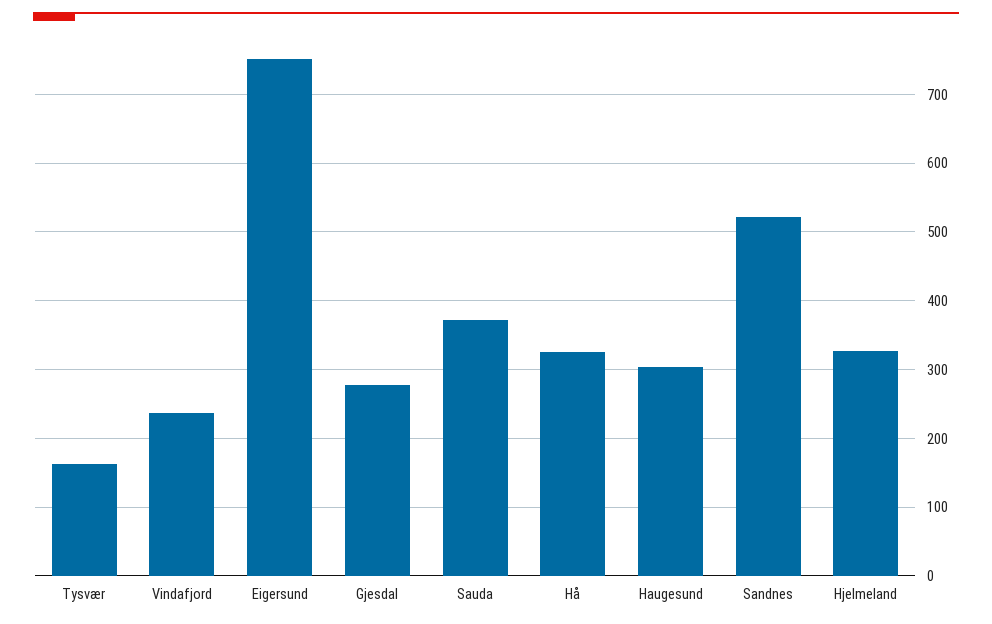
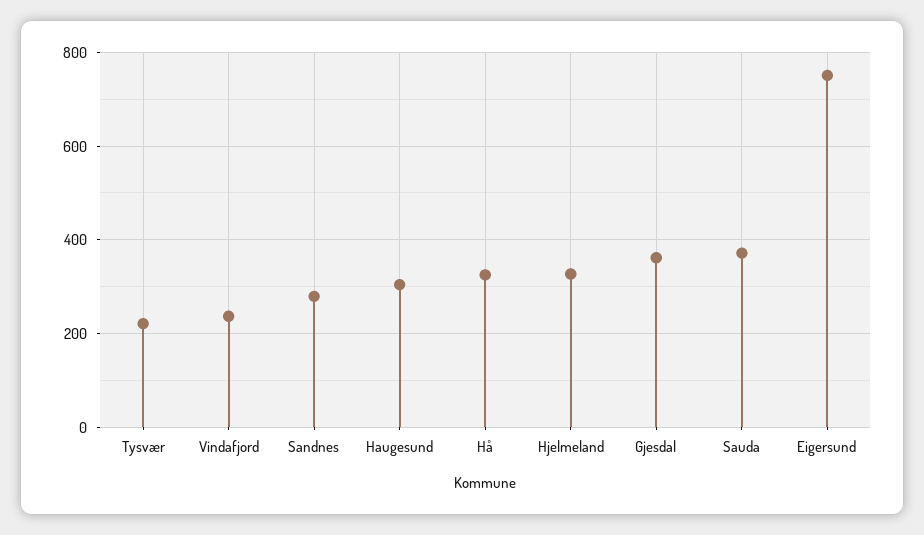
  {
-   "Tysvær": 160,
+   "Tysvær": 220,
    "Vindafjord": 240,
    "Eigersund": 750,
-   "Gjesdal": 280,
+   "Gjesdal": 360,
    "Sauda": 370,
    "Hå": 330,
    "Haugesund": 300,
-   "Sandnes": 520,
+   "Sandnes": 280,
    "Hjelmeland": 330
  }

